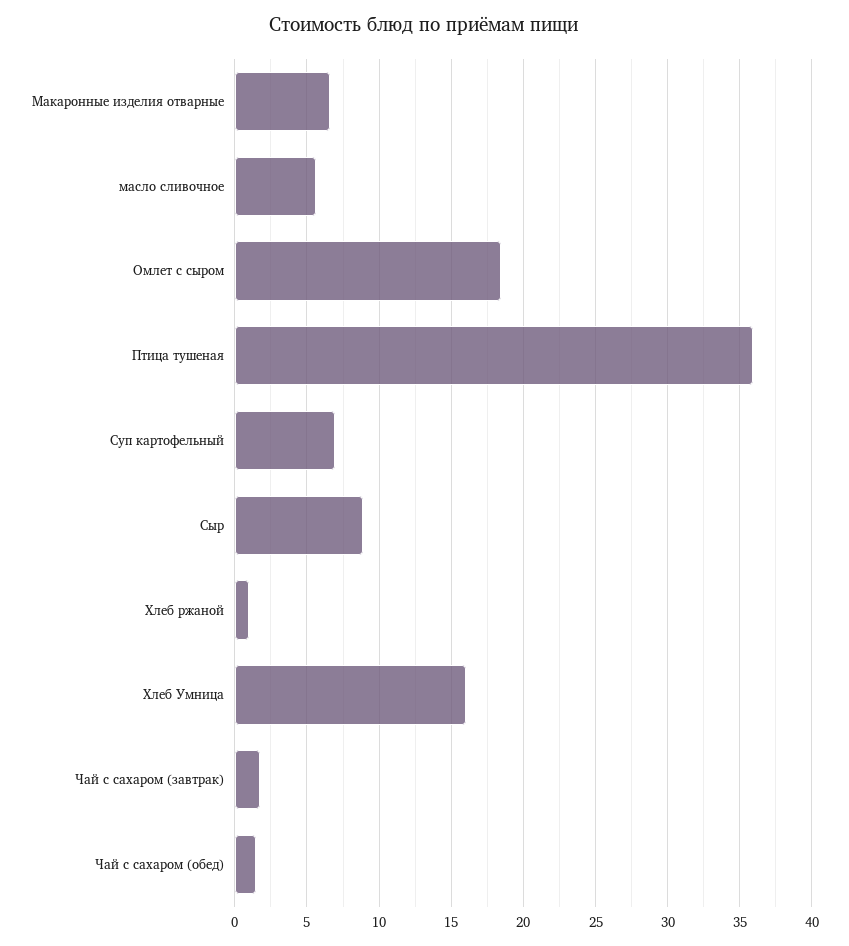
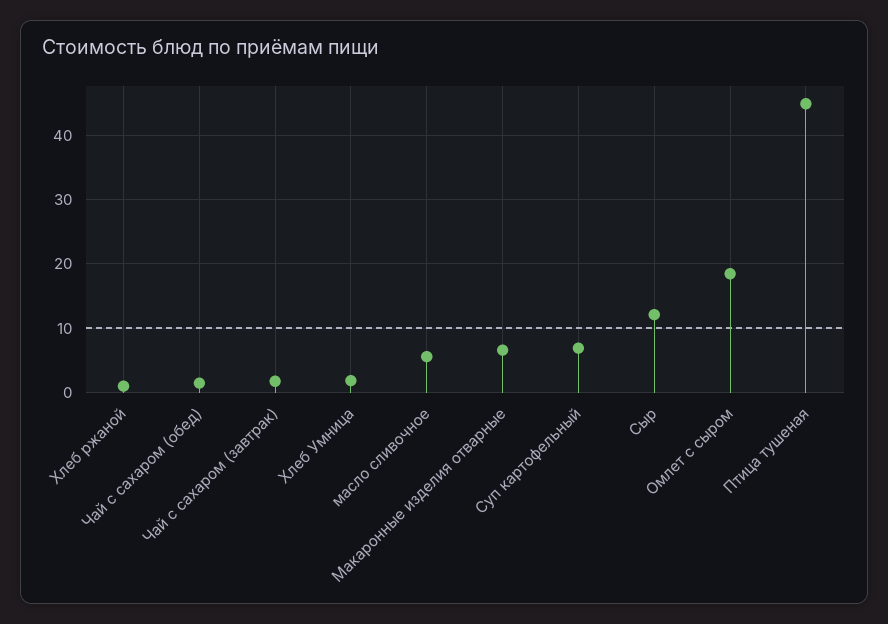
  {
    "Макаронные изделия отварные": 6.5,
    "масло сливочное": 5.5,
    "Омлет с сыром": 18.5,
-   "Птица тушеная": 36,
+   "Птица тушеная": 45,
    "Суп картофельный": 7,
-   "Сыр": 9,
+   "Сыр": 12,
    "Хлеб ржаной": 1,
-   "Хлеб Умница": 16,
+   "Хлеб Умница": 2,
    "Чай с сахаром (завтрак)": 2,
    "Чай с сахаром (обед)": 1.5
  }

